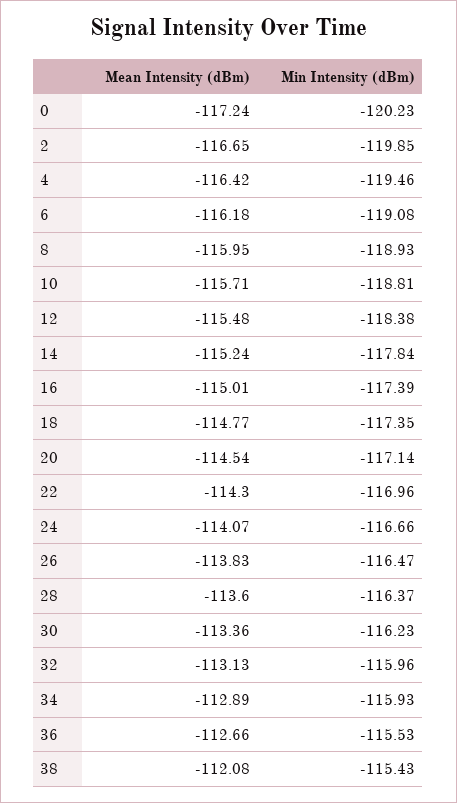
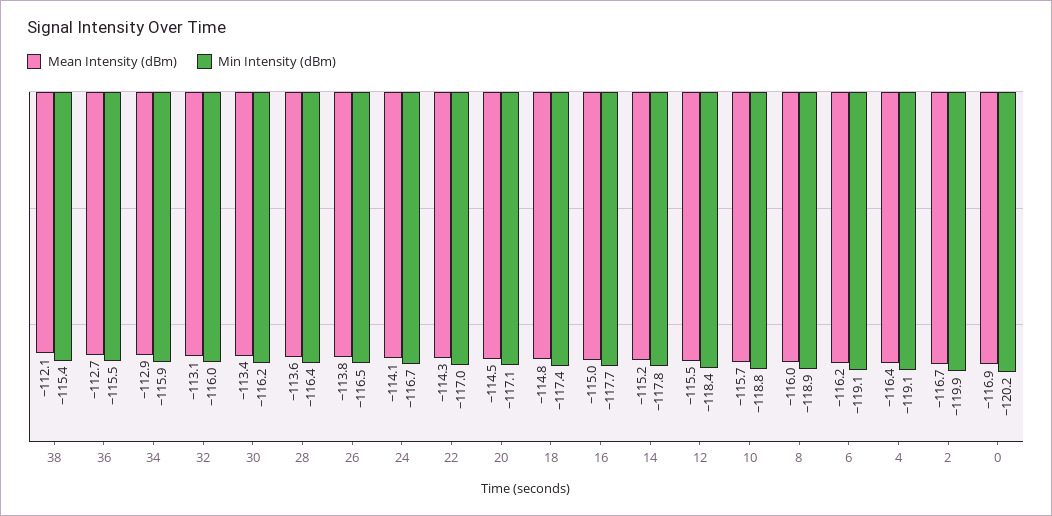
  {
    "Mean Intensity (dBm)": {
-     "0": -117.24,
+     "0": -116.9,
      "2": -116.65,
      "4": -116.42,
      "6": -116.18,
      "8": -115.95,
      "10": -115.71,
      "12": -115.48,
      "14": -115.24,
      "16": -115.01,
      "18": -114.77,
      "20": -114.54,
      "22": -114.3,
      "24": -114.07,
      "26": -113.83,
      "28": -113.6,
      "30": -113.36,
      "32": -113.13,
      "34": -112.89,
      "36": -112.66,
      "38": -112.08
    },
    "Min Intensity (dBm)": {
      "0": -120.23,
      "2": -119.85,
-     "4": -119.46,
+     "4": -119.1,
      "6": -119.08,
      "8": -118.93,
      "10": -118.81,
      "12": -118.38,
      "14": -117.84,
-     "16": -117.39,
+     "16": -117.7,
      "18": -117.35,
      "20": -117.14,
      "22": -116.96,
      "24": -116.66,
      "26": -116.47,
      "28": -116.37,
      "30": -116.23,
      "32": -115.96,
      "34": -115.93,
      "36": -115.53,
      "38": -115.43
    }
  }

